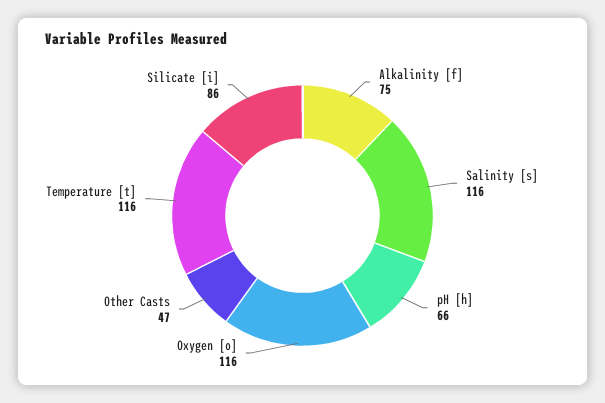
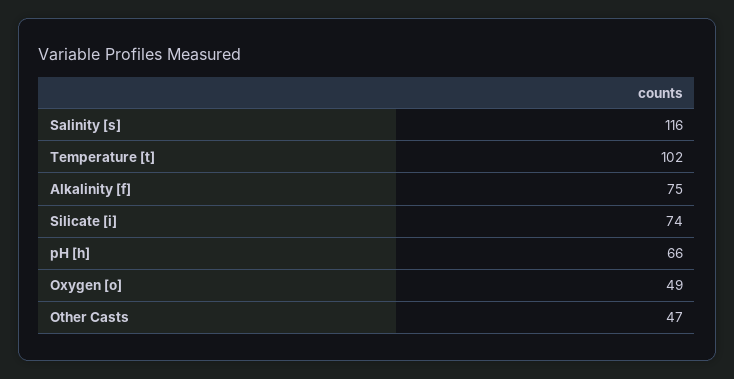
  {
    "Alkalinity [f]": 75,
    "Salinity [s]": 116,
    "pH [h]": 66,
-   "Oxygen [o]": 116,
+   "Oxygen [o]": 49,
    "Other Casts": 47,
-   "Temperature [t]": 116,
+   "Temperature [t]": 102,
-   "Silicate [i]": 86
+   "Silicate [i]": 74
  }

